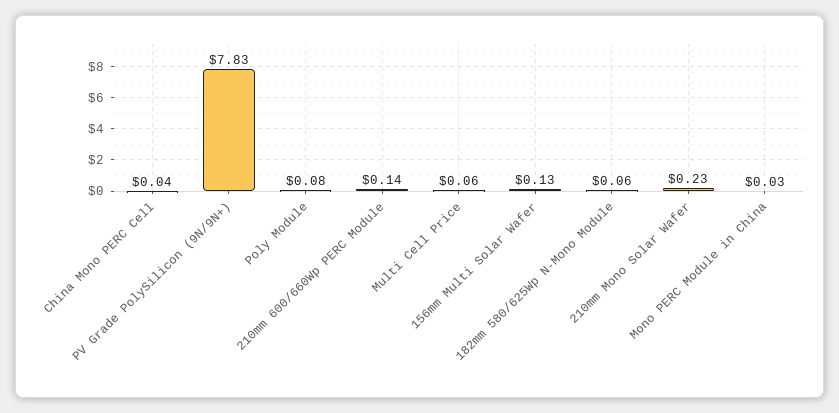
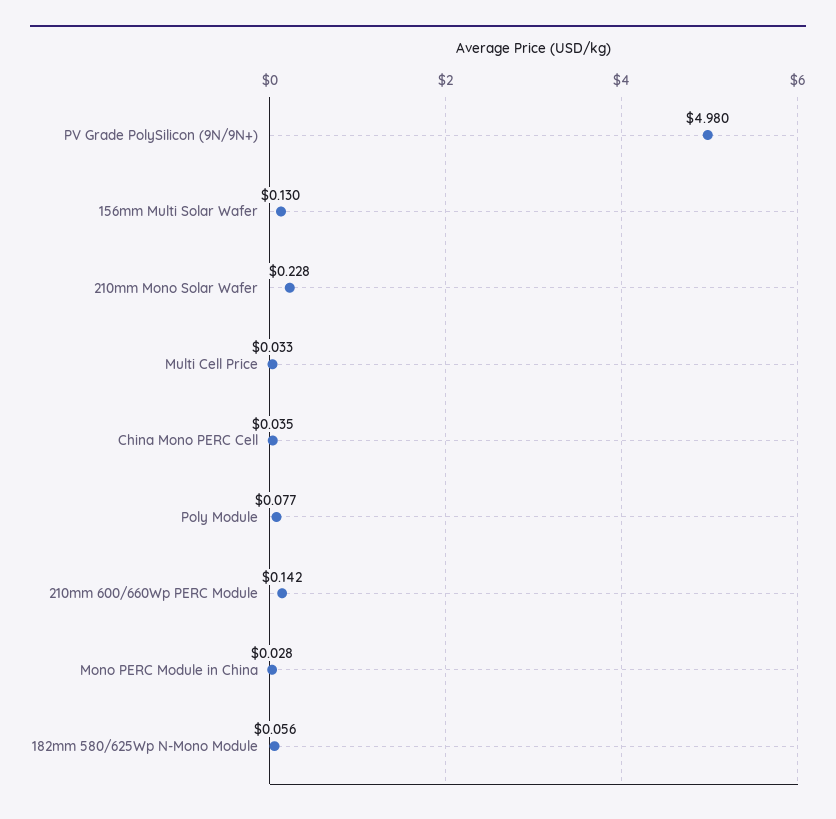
  {
    "China Mono PERC Cell": 0.035,
-   "PV Grade PolySilicon (9N/9N+)": 7.83,
+   "PV Grade PolySilicon (9N/9N+)": 4.98,
    "Poly Module": 0.077,
    "210mm 600/660Wp PERC Module": 0.142,
-   "Multi Cell Price": 0.06,
+   "Multi Cell Price": 0.033,
    "156mm Multi Solar Wafer": 0.13,
    "182mm 580/625Wp N-Mono Module": 0.056,
    "210mm Mono Solar Wafer": 0.228,
    "Mono PERC Module in China": 0.028
  }

